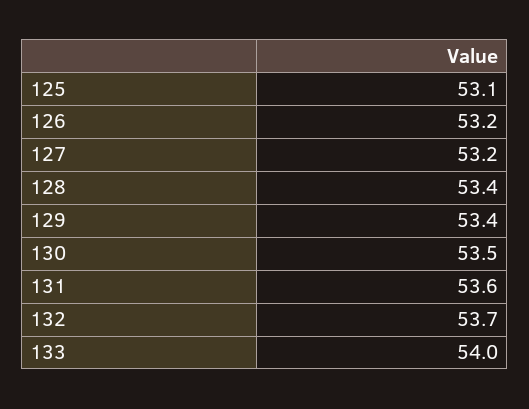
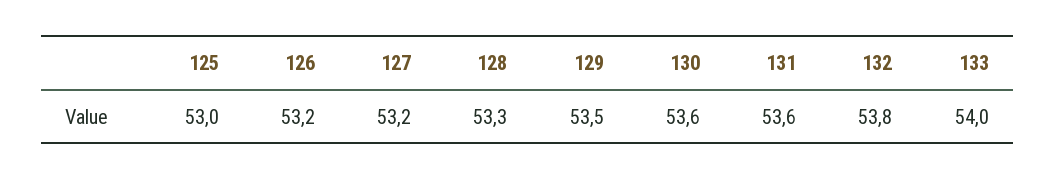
  {
-   "125": 53.1,
+   "125": 53,
    "126": 53.2,
    "127": 53.2,
-   "128": 53.4,
+   "128": 53.3,
-   "129": 53.4,
+   "129": 53.5,
-   "130": 53.5,
+   "130": 53.6,
    "131": 53.6,
-   "132": 53.7,
+   "132": 53.8,
    "133": 54
  }

